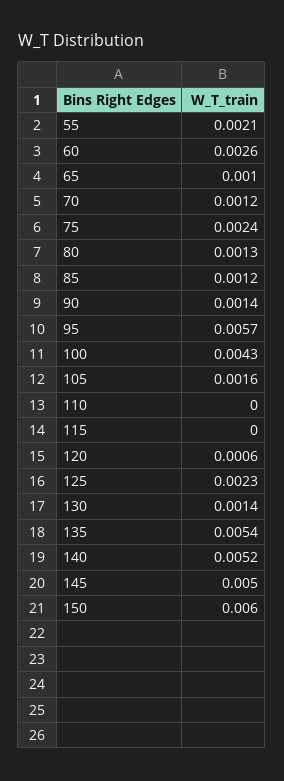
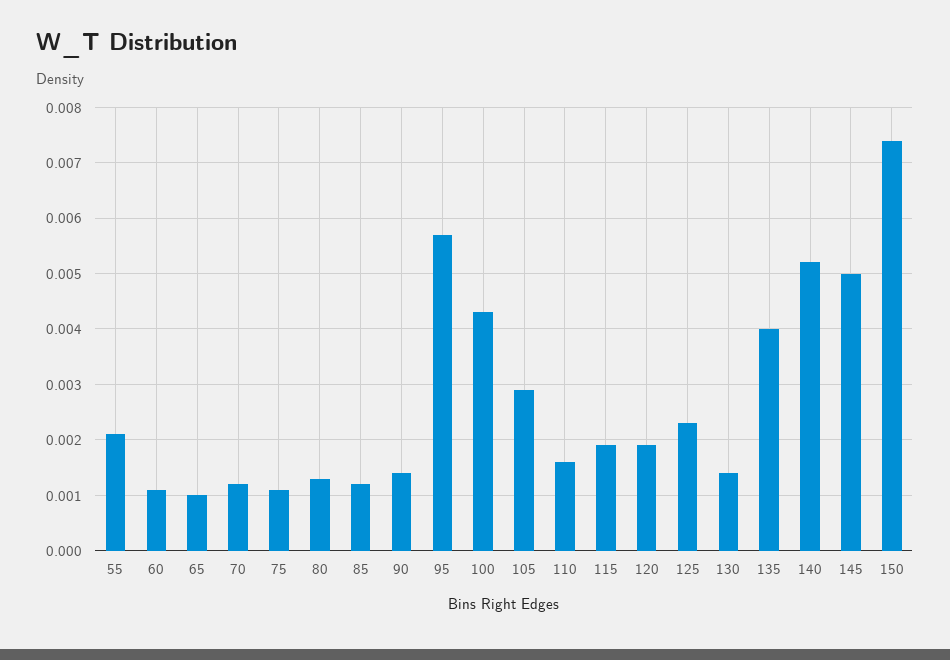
  {
    "55": 0.0021,
-   "60": 0.0026,
+   "60": 0.001,
    "65": 0.001,
    "70": 0.0012,
-   "75": 0.0024,
+   "75": 0.001,
    "80": 0.0013,
    "85": 0.0012,
    "90": 0.0014,
    "95": 0.0057,
    "100": 0.0043,
-   "105": 0.0016,
+   "105": 0.003,
-   "110": 0,
+   "110": 0.0015,
-   "115": 0,
+   "115": 0.002,
-   "120": 0.0006,
+   "120": 0.002,
    "125": 0.0023,
    "130": 0.0014,
-   "135": 0.0054,
+   "135": 0.004,
    "140": 0.0052,
    "145": 0.005,
-   "150": 0.006
+   "150": 0.0075
  }

